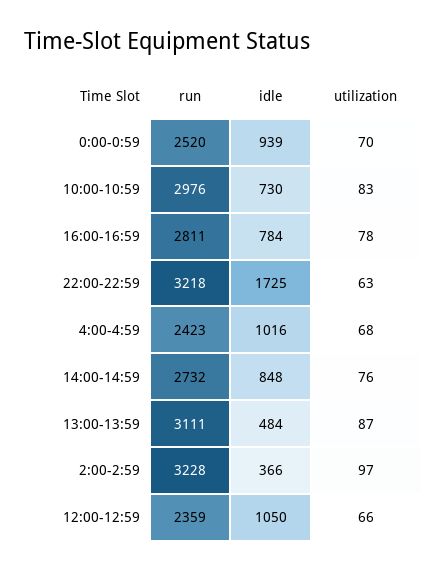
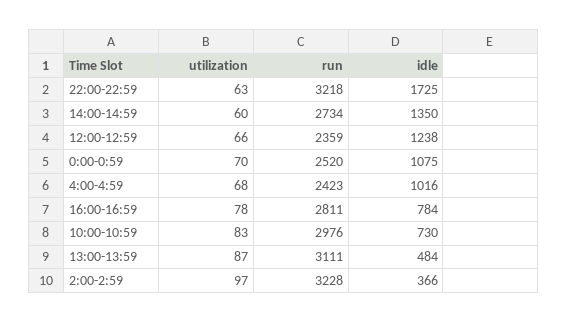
  {
    "run": {
      "0:00-0:59": 2520,
      "10:00-10:59": 2976,
      "16:00-16:59": 2811,
      "22:00-22:59": 3218,
      "4:00-4:59": 2423,
-     "14:00-14:59": 2732,
+     "14:00-14:59": 2734,
      "13:00-13:59": 3111,
      "2:00-2:59": 3228,
      "12:00-12:59": 2359
    },
    "idle": {
-     "0:00-0:59": 939,
+     "0:00-0:59": 1075,
      "10:00-10:59": 730,
      "16:00-16:59": 784,
      "22:00-22:59": 1725,
      "4:00-4:59": 1016,
-     "14:00-14:59": 848,
+     "14:00-14:59": 1350,
      "13:00-13:59": 484,
      "2:00-2:59": 366,
-     "12:00-12:59": 1050
+     "12:00-12:59": 1238
    },
    "utilization": {
      "0:00-0:59": 70,
      "10:00-10:59": 83,
      "16:00-16:59": 78,
      "22:00-22:59": 63,
      "4:00-4:59": 68,
-     "14:00-14:59": 76,
+     "14:00-14:59": 60,
      "13:00-13:59": 87,
      "2:00-2:59": 97,
      "12:00-12:59": 66
    }
  }

